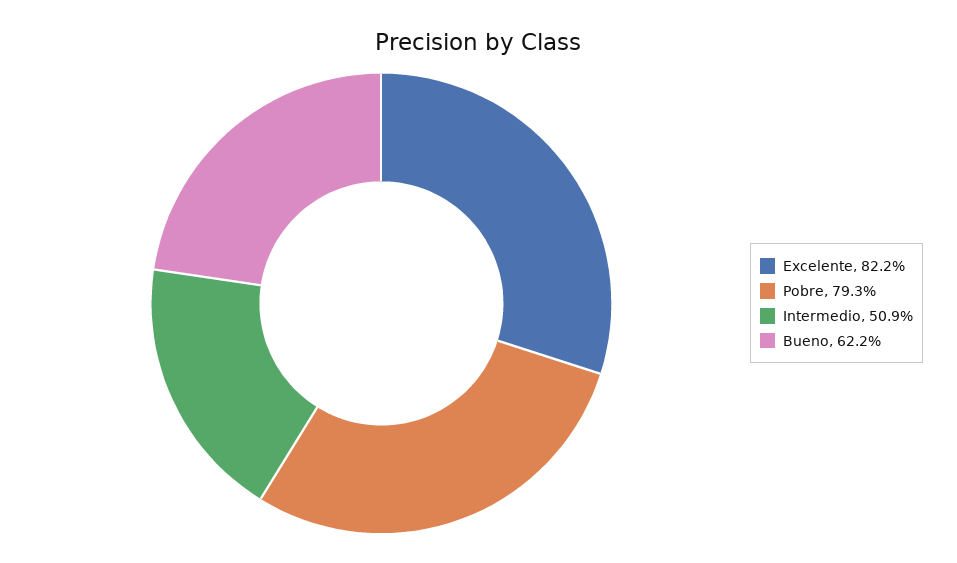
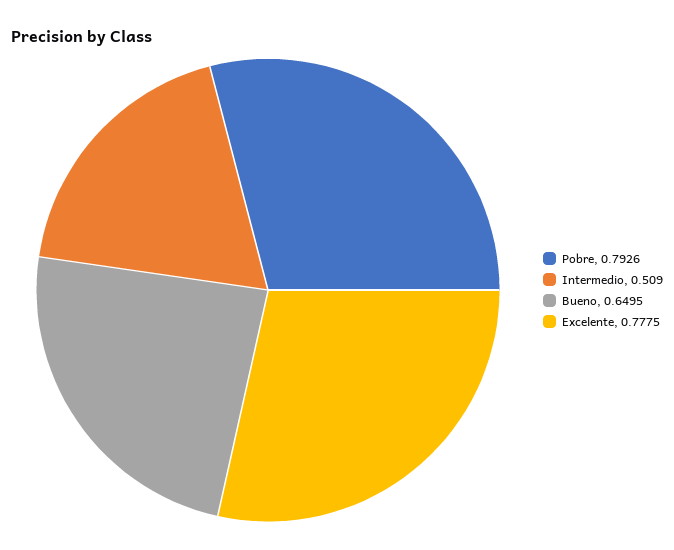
  {
-   "Excelente": 0.822,
+   "Excelente": 0.7775,
    "Pobre": 0.7926,
    "Intermedio": 0.509,
-   "Bueno": 0.622
+   "Bueno": 0.6495
  }

